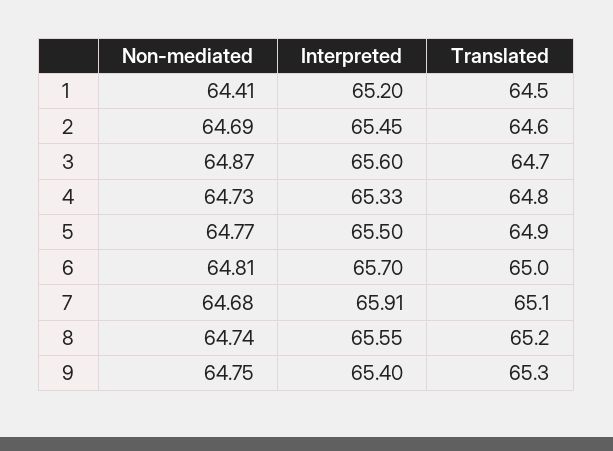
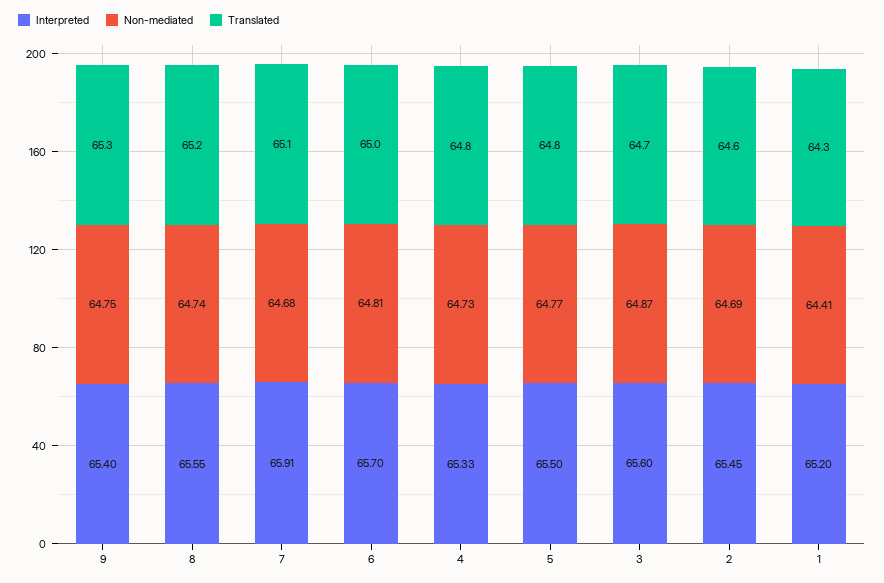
  {
    "Non-mediated": {
      "1": 64.41,
      "2": 64.69,
      "3": 64.87,
      "4": 64.73,
      "5": 64.77,
      "6": 64.81,
      "7": 64.68,
      "8": 64.74,
      "9": 64.75
    },
    "Interpreted": {
      "1": 65.2,
      "2": 65.45,
      "3": 65.6,
      "4": 65.33,
      "5": 65.5,
      "6": 65.7,
      "7": 65.91,
      "8": 65.55,
      "9": 65.4
    },
    "Translated": {
-     "1": 64.5,
+     "1": 64.3,
      "2": 64.6,
      "3": 64.7,
      "4": 64.8,
-     "5": 64.9,
+     "5": 64.8,
      "6": 65,
      "7": 65.1,
      "8": 65.2,
      "9": 65.3
    }
  }

